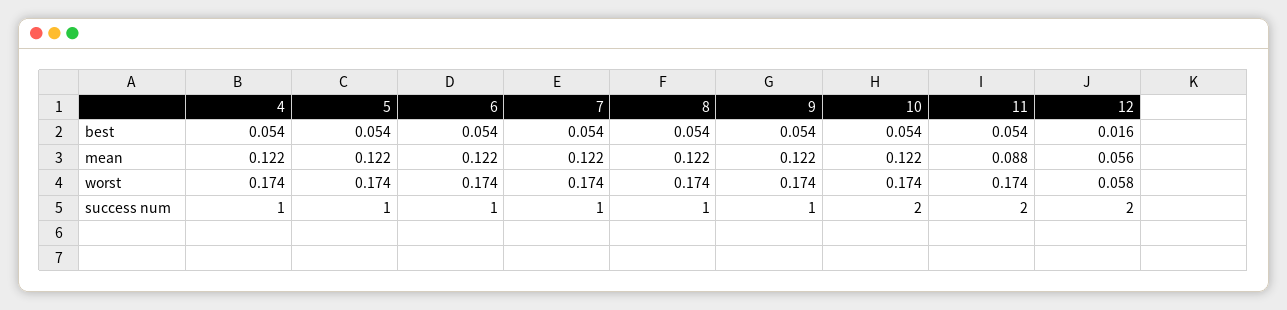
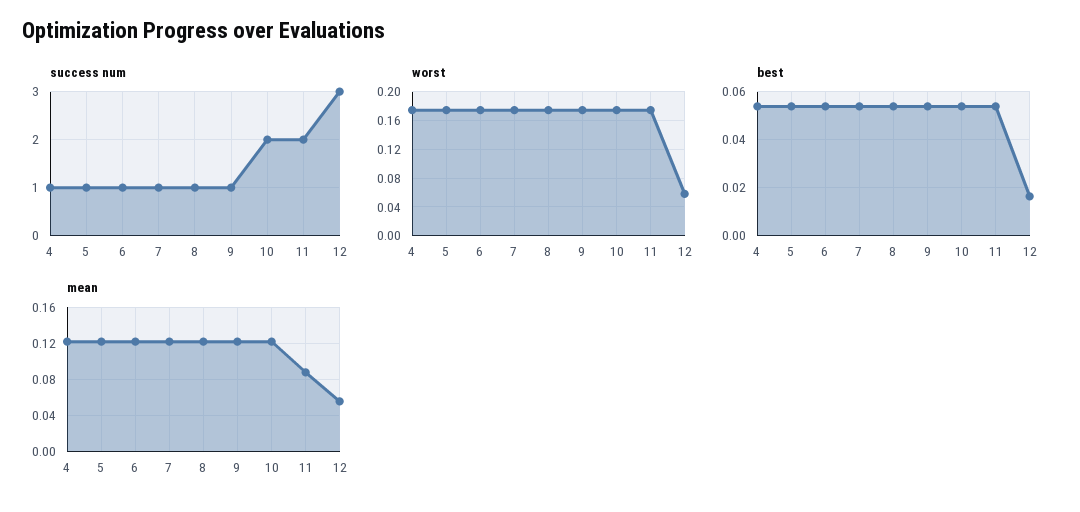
  {
    "best": {
      "4": 0.054,
      "5": 0.054,
      "6": 0.054,
      "7": 0.054,
      "8": 0.054,
      "9": 0.054,
      "10": 0.054,
      "11": 0.054,
      "12": 0.016
    },
    "mean": {
      "4": 0.122,
      "5": 0.122,
      "6": 0.122,
      "7": 0.122,
      "8": 0.122,
      "9": 0.122,
      "10": 0.122,
      "11": 0.088,
      "12": 0.056
    },
    "worst": {
      "4": 0.174,
      "5": 0.174,
      "6": 0.174,
      "7": 0.174,
      "8": 0.174,
      "9": 0.174,
      "10": 0.174,
      "11": 0.174,
      "12": 0.058
    },
    "success num": {
      "4": 1,
      "5": 1,
      "6": 1,
      "7": 1,
      "8": 1,
      "9": 1,
      "10": 2,
      "11": 2,
-     "12": 2
+     "12": 3
    }
  }

